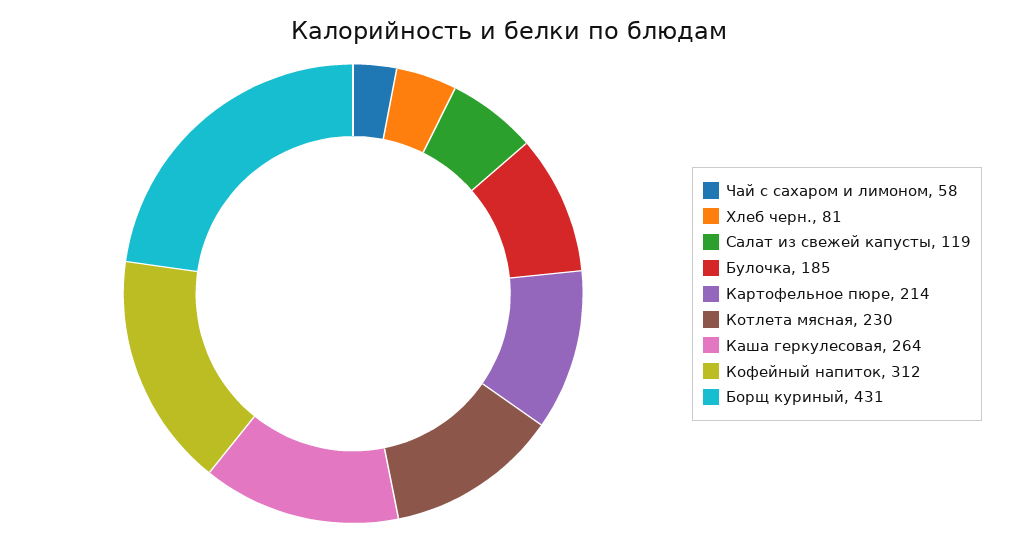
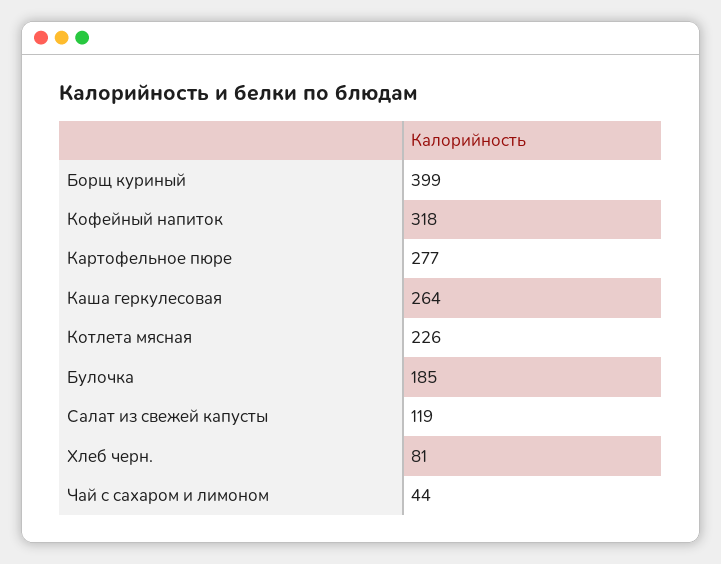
  {
-   "Чай с сахаром и лимоном": 58,
+   "Чай с сахаром и лимоном": 44,
    "Хлеб черн.": 81,
    "Салат из свежей капусты": 119,
    "Булочка": 185,
-   "Картофельное пюре": 214,
+   "Картофельное пюре": 277,
-   "Котлета мясная": 230,
+   "Котлета мясная": 226,
    "Каша геркулесовая": 264,
-   "Кофейный напиток": 312,
+   "Кофейный напиток": 318,
-   "Борщ куриный": 431
+   "Борщ куриный": 399
  }

